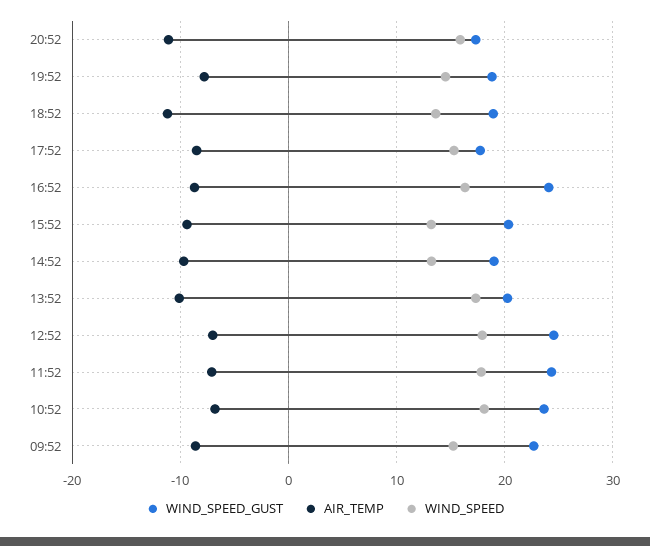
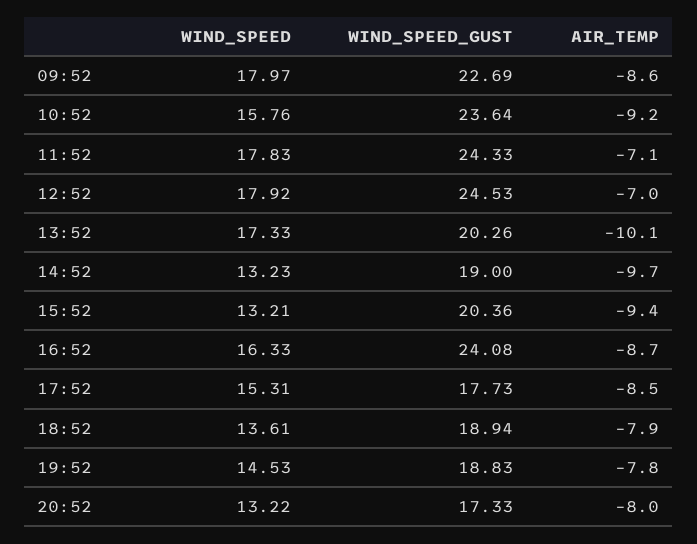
  {
    "WIND_SPEED_GUST": {
      "20:52": 17.33,
      "19:52": 18.83,
      "18:52": 18.94,
      "17:52": 17.73,
      "16:52": 24.08,
      "15:52": 20.36,
      "14:52": 19,
      "13:52": 20.26,
      "12:52": 24.53,
      "11:52": 24.33,
      "10:52": 23.64,
      "09:52": 22.69
    },
    "AIR_TEMP": {
-     "20:52": -11,
+     "20:52": -8,
      "19:52": -7.8,
-     "18:52": -11,
+     "18:52": -7.9,
      "17:52": -8.5,
      "16:52": -8.7,
      "15:52": -9.4,
      "14:52": -9.7,
      "13:52": -10.1,
      "12:52": -7,
      "11:52": -7.1,
-     "10:52": -7,
+     "10:52": -9.2,
      "09:52": -8.6
    },
    "WIND_SPEED": {
-     "20:52": 16,
+     "20:52": 13.22,
      "19:52": 14.53,
      "18:52": 13.61,
      "17:52": 15.31,
      "16:52": 16.33,
      "15:52": 13.21,
      "14:52": 13.23,
      "13:52": 17.33,
      "12:52": 17.92,
      "11:52": 17.83,
-     "10:52": 18,
+     "10:52": 15.76,
-     "09:52": 15
+     "09:52": 17.97
    }
  }

